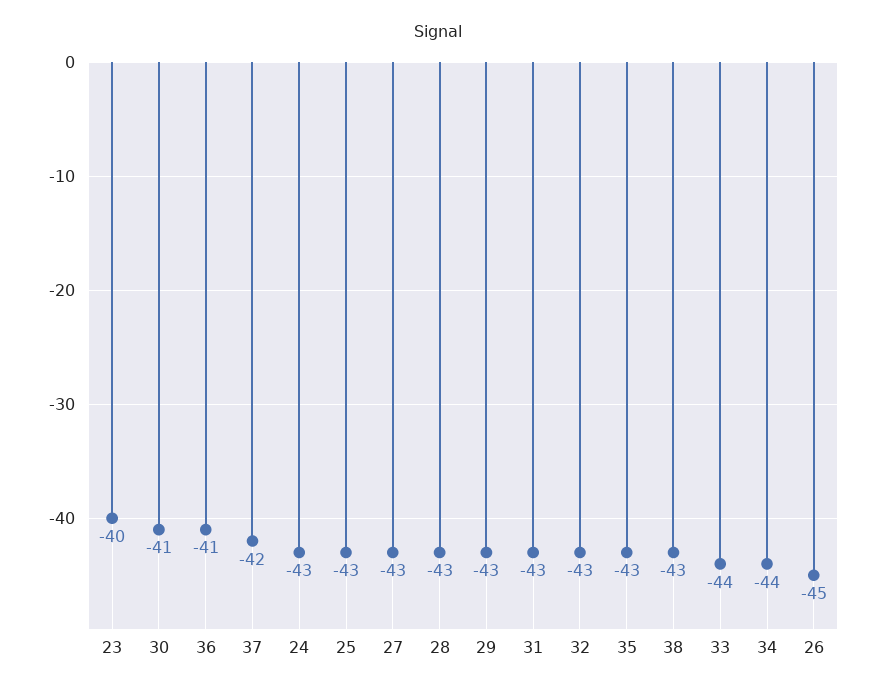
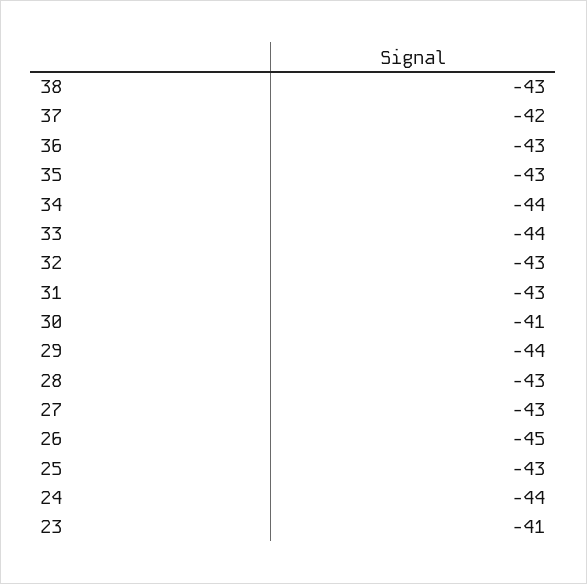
  {
-   "23": -40,
+   "23": -41,
    "30": -41,
-   "36": -41,
+   "36": -43,
    "37": -42,
-   "24": -43,
+   "24": -44,
    "25": -43,
    "27": -43,
    "28": -43,
-   "29": -43,
+   "29": -44,
    "31": -43,
    "32": -43,
    "35": -43,
    "38": -43,
    "33": -44,
    "34": -44,
    "26": -45
  }

